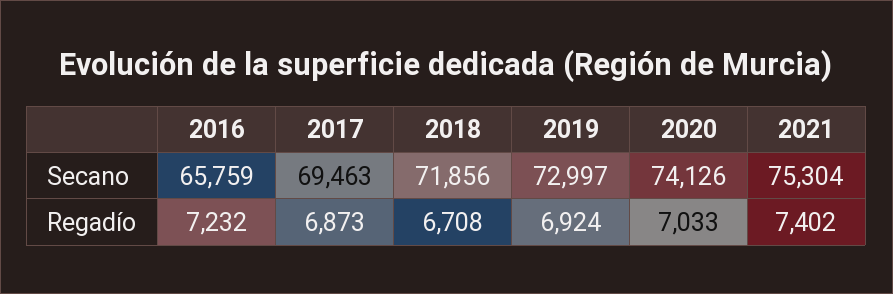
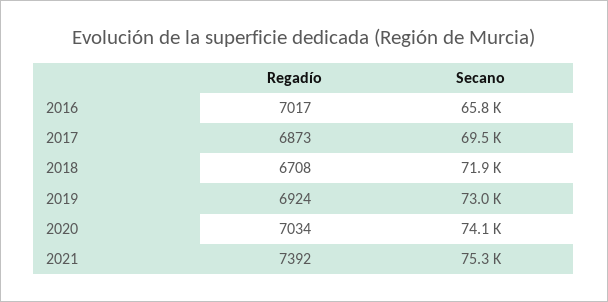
  {
    "2016": {
      "Secano": 65759,
-     "Regadío": 7232
+     "Regadío": 7017
    },
    "2017": {
      "Secano": 69463,
      "Regadío": 6873
    },
    "2018": {
      "Secano": 71856,
      "Regadío": 6708
    },
    "2019": {
      "Secano": 72997,
      "Regadío": 6924
    },
    "2020": {
      "Secano": 74126,
-     "Regadío": 7033
+     "Regadío": 7034
    },
    "2021": {
      "Secano": 75304,
-     "Regadío": 7402
+     "Regadío": 7392
    }
  }

